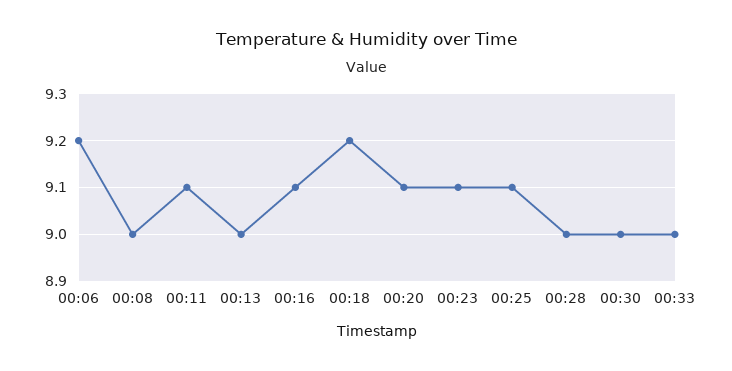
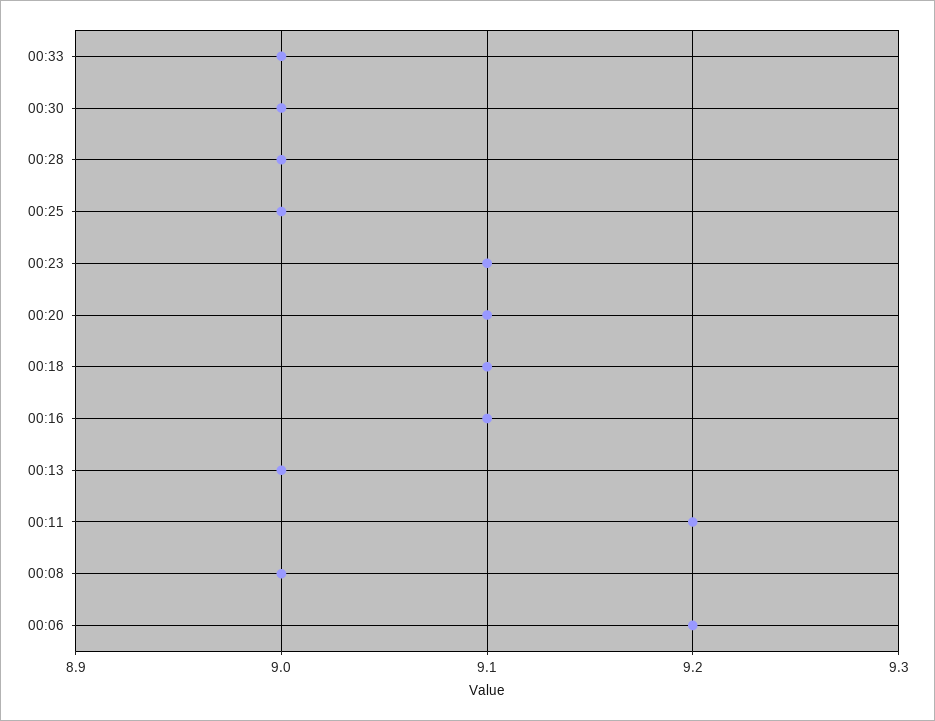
  {
    "00:06": 9.2,
    "00:08": 9,
-   "00:11": 9.1,
+   "00:11": 9.2,
    "00:13": 9,
    "00:16": 9.1,
-   "00:18": 9.2,
+   "00:18": 9.1,
    "00:20": 9.1,
    "00:23": 9.1,
-   "00:25": 9.1,
+   "00:25": 9,
    "00:28": 9,
    "00:30": 9,
    "00:33": 9
  }

